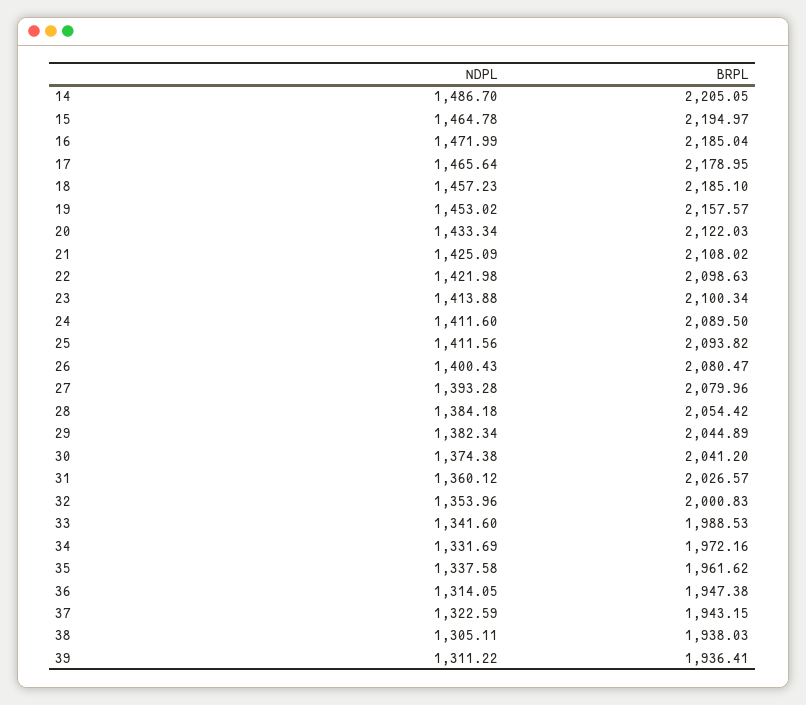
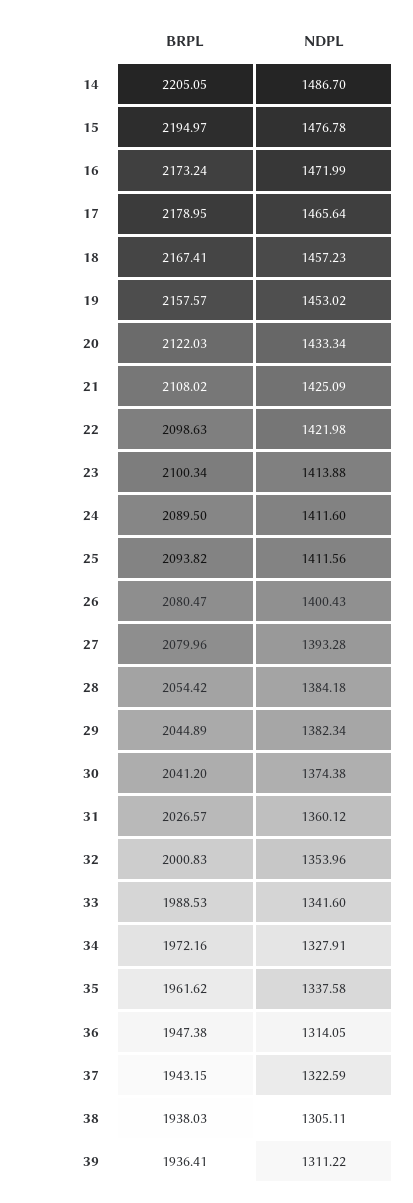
  {
    "NDPL": {
      "14": 1486.7,
-     "15": 1464.78,
+     "15": 1476.78,
      "16": 1471.99,
      "17": 1465.64,
      "18": 1457.23,
      "19": 1453.02,
      "20": 1433.34,
      "21": 1425.09,
      "22": 1421.98,
      "23": 1413.88,
      "24": 1411.6,
      "25": 1411.56,
      "26": 1400.43,
      "27": 1393.28,
      "28": 1384.18,
      "29": 1382.34,
      "30": 1374.38,
      "31": 1360.12,
      "32": 1353.96,
      "33": 1341.6,
-     "34": 1331.69,
+     "34": 1327.91,
      "35": 1337.58,
      "36": 1314.05,
      "37": 1322.59,
      "38": 1305.11,
      "39": 1311.22
    },
    "BRPL": {
      "14": 2205.05,
      "15": 2194.97,
-     "16": 2185.04,
+     "16": 2173.24,
      "17": 2178.95,
-     "18": 2185.1,
+     "18": 2167.41,
      "19": 2157.57,
      "20": 2122.03,
      "21": 2108.02,
      "22": 2098.63,
      "23": 2100.34,
      "24": 2089.5,
      "25": 2093.82,
      "26": 2080.47,
      "27": 2079.96,
      "28": 2054.42,
      "29": 2044.89,
      "30": 2041.2,
      "31": 2026.57,
      "32": 2000.83,
      "33": 1988.53,
      "34": 1972.16,
      "35": 1961.62,
      "36": 1947.38,
      "37": 1943.15,
      "38": 1938.03,
      "39": 1936.41
    }
  }

